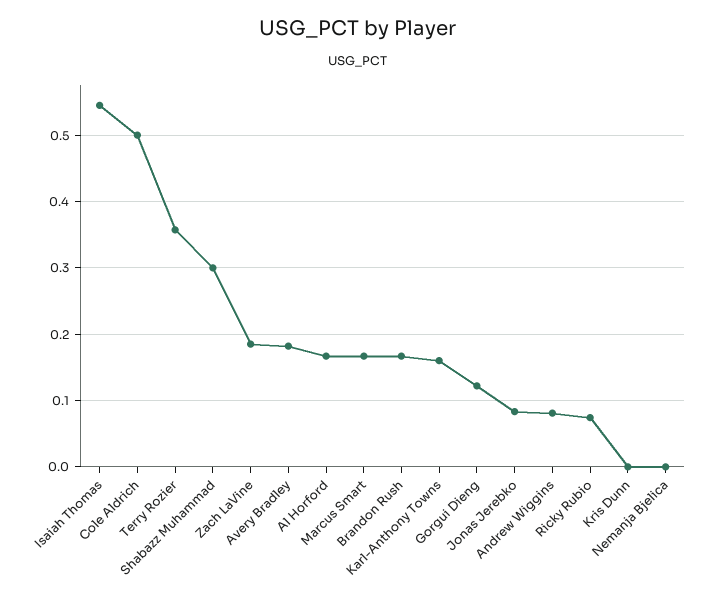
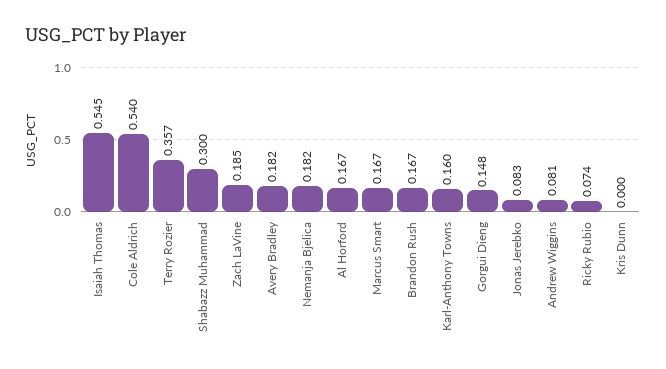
  {
    "Isaiah Thomas": 0.545,
-   "Cole Aldrich": 0.5,
+   "Cole Aldrich": 0.54,
    "Terry Rozier": 0.357,
    "Shabazz Muhammad": 0.3,
    "Zach LaVine": 0.185,
    "Avery Bradley": 0.182,
    "Al Horford": 0.167,
    "Marcus Smart": 0.167,
    "Brandon Rush": 0.167,
    "Karl-Anthony Towns": 0.16,
-   "Gorgui Dieng": 0.12,
+   "Gorgui Dieng": 0.148,
    "Jonas Jerebko": 0.083,
    "Andrew Wiggins": 0.081,
    "Ricky Rubio": 0.074,
    "Kris Dunn": 0,
-   "Nemanja Bjelica": 0
+   "Nemanja Bjelica": 0.182
  }

